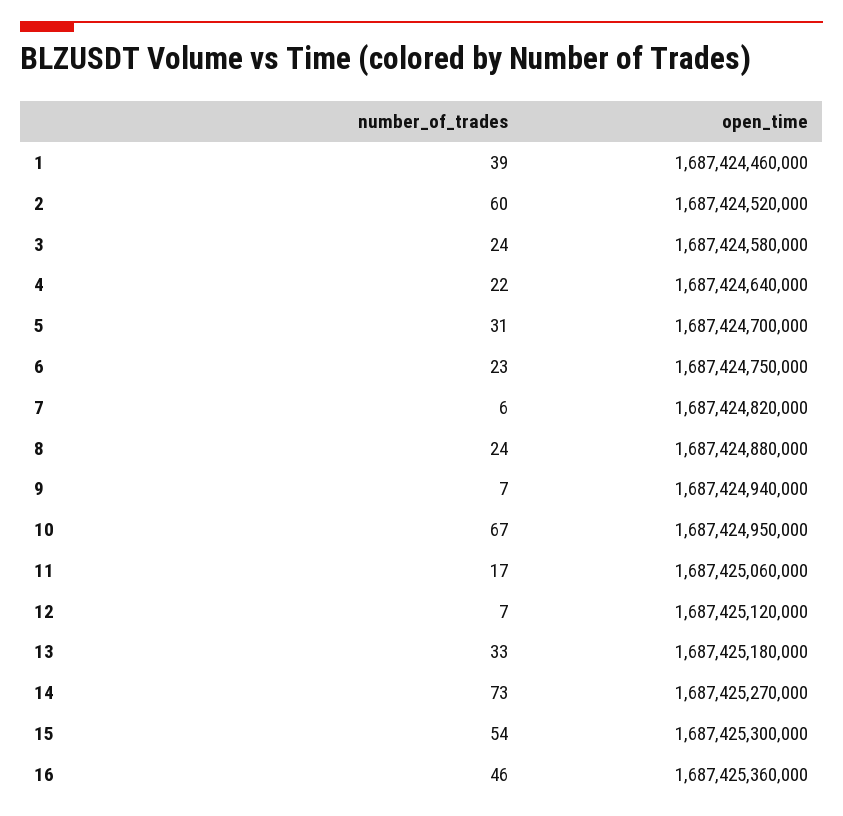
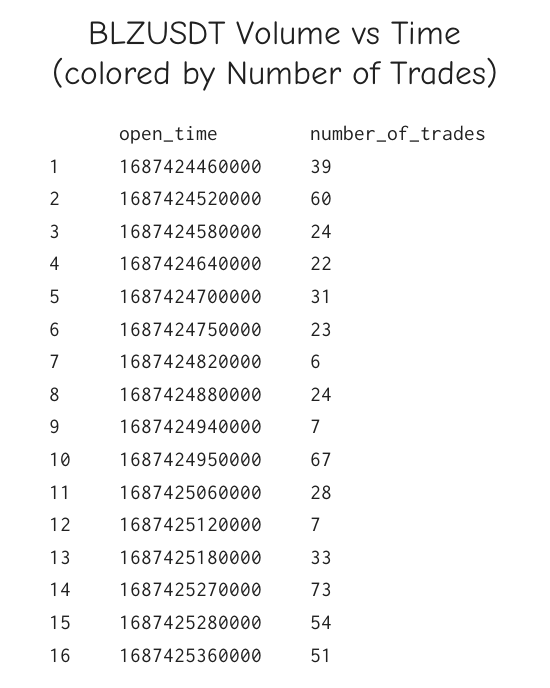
  {
    "number_of_trades": {
      "1": 39,
      "2": 60,
      "3": 24,
      "4": 22,
      "5": 31,
      "6": 23,
      "7": 6,
      "8": 24,
      "9": 7,
      "10": 67,
-     "11": 17,
+     "11": 28,
      "12": 7,
      "13": 33,
      "14": 73,
      "15": 54,
-     "16": 46
+     "16": 51
    },
    "open_time": {
      "1": 1687424460000,
      "2": 1687424520000,
      "3": 1687424580000,
      "4": 1687424640000,
      "5": 1687424700000,
      "6": 1687424750000,
      "7": 1687424820000,
      "8": 1687424880000,
      "9": 1687424940000,
      "10": 1687424950000,
      "11": 1687425060000,
      "12": 1687425120000,
      "13": 1687425180000,
      "14": 1687425270000,
-     "15": 1687425300000,
+     "15": 1687425280000,
      "16": 1687425360000
    }
  }

